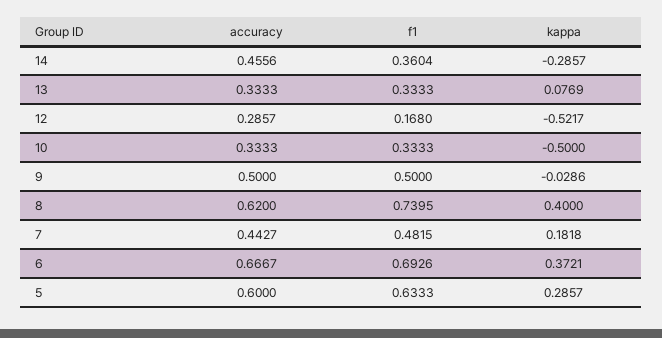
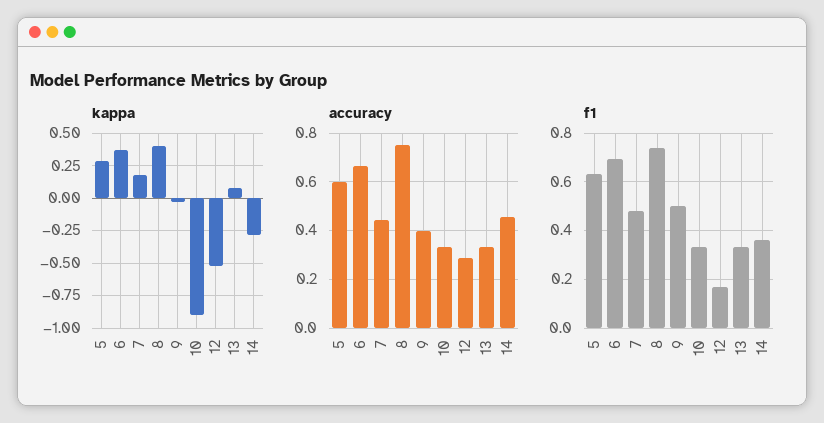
  {
    "accuracy": {
      "14": 0.4556,
      "13": 0.3333,
      "12": 0.2857,
      "10": 0.3333,
-     "9": 0.5,
+     "9": 0.4,
-     "8": 0.62,
+     "8": 0.75,
      "7": 0.4427,
      "6": 0.6667,
      "5": 0.6
    },
    "f1": {
      "14": 0.3604,
      "13": 0.3333,
      "12": 0.168,
      "10": 0.3333,
      "9": 0.5,
      "8": 0.7395,
      "7": 0.4815,
      "6": 0.6926,
      "5": 0.6333
    },
    "kappa": {
      "14": -0.2857,
      "13": 0.0769,
      "12": -0.5217,
-     "10": -0.5,
+     "10": -0.9,
      "9": -0.0286,
      "8": 0.4,
      "7": 0.1818,
      "6": 0.3721,
      "5": 0.2857
    }
  }

